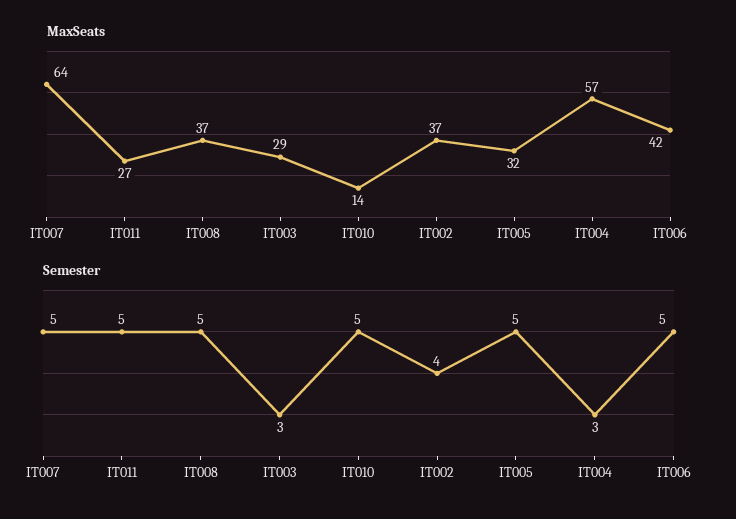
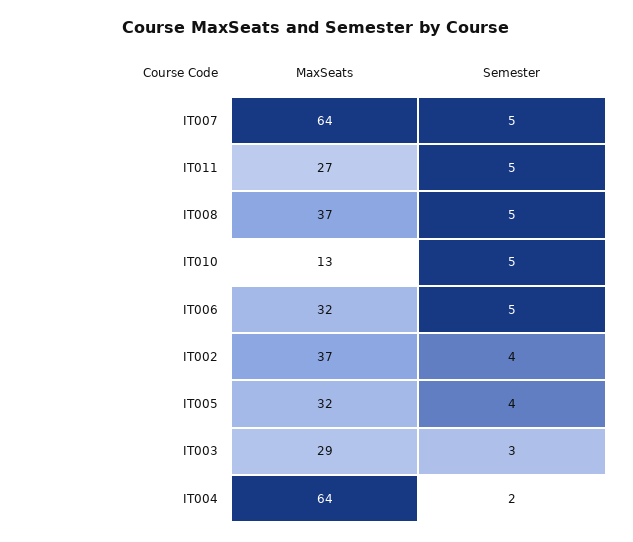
  {
    "MaxSeats": {
      "IT007": 64,
      "IT011": 27,
      "IT008": 37,
      "IT003": 29,
-     "IT010": 14,
+     "IT010": 13,
      "IT002": 37,
      "IT005": 32,
-     "IT004": 57,
+     "IT004": 64,
-     "IT006": 42
+     "IT006": 32
    },
    "Semester": {
      "IT007": 5,
      "IT011": 5,
      "IT008": 5,
      "IT003": 3,
      "IT010": 5,
      "IT002": 4,
-     "IT005": 5,
+     "IT005": 4,
-     "IT004": 3,
+     "IT004": 2,
      "IT006": 5
    }
  }

